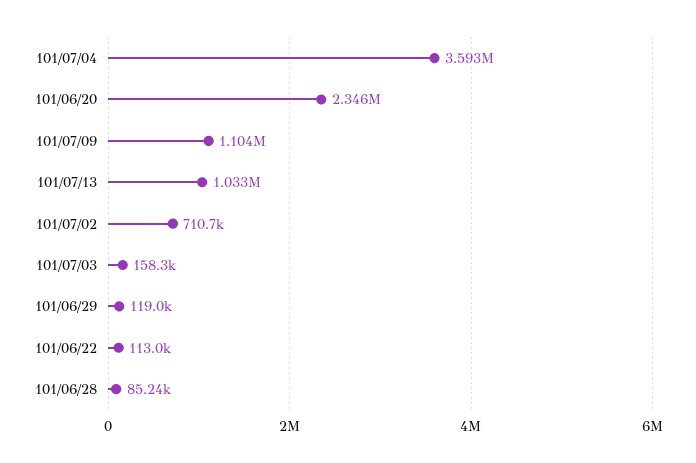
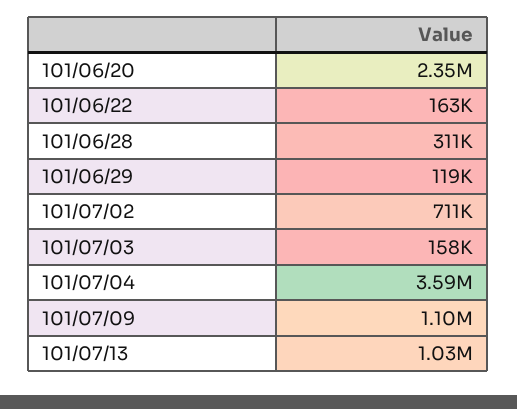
  {
    "101/07/04": 3593000,
    "101/06/20": 2346000,
    "101/07/09": 1104000,
    "101/07/13": 1033000,
    "101/07/02": 710700,
    "101/07/03": 158300,
    "101/06/29": 119000,
-   "101/06/22": 113000,
+   "101/06/22": 163000,
-   "101/06/28": 85240
+   "101/06/28": 311000
  }

